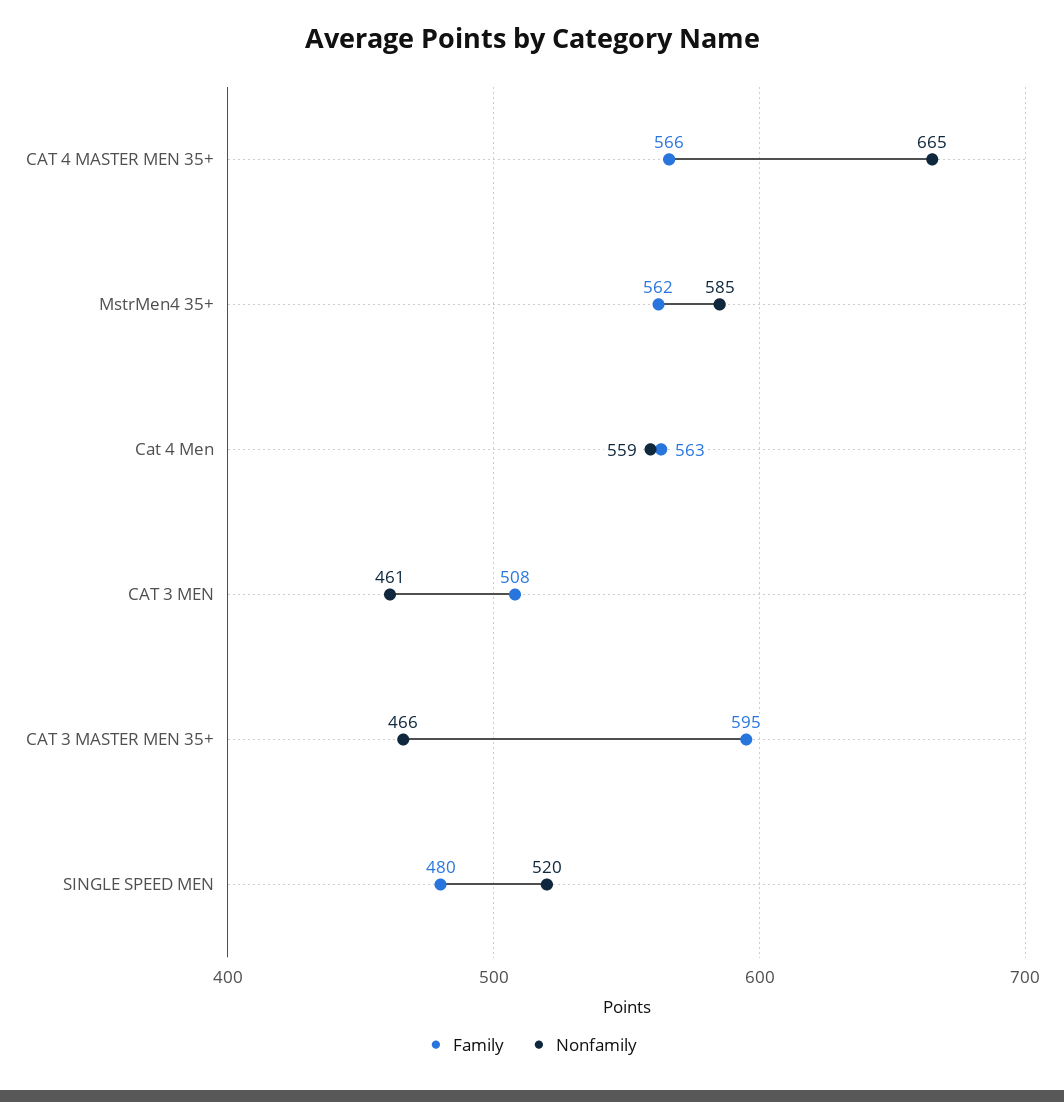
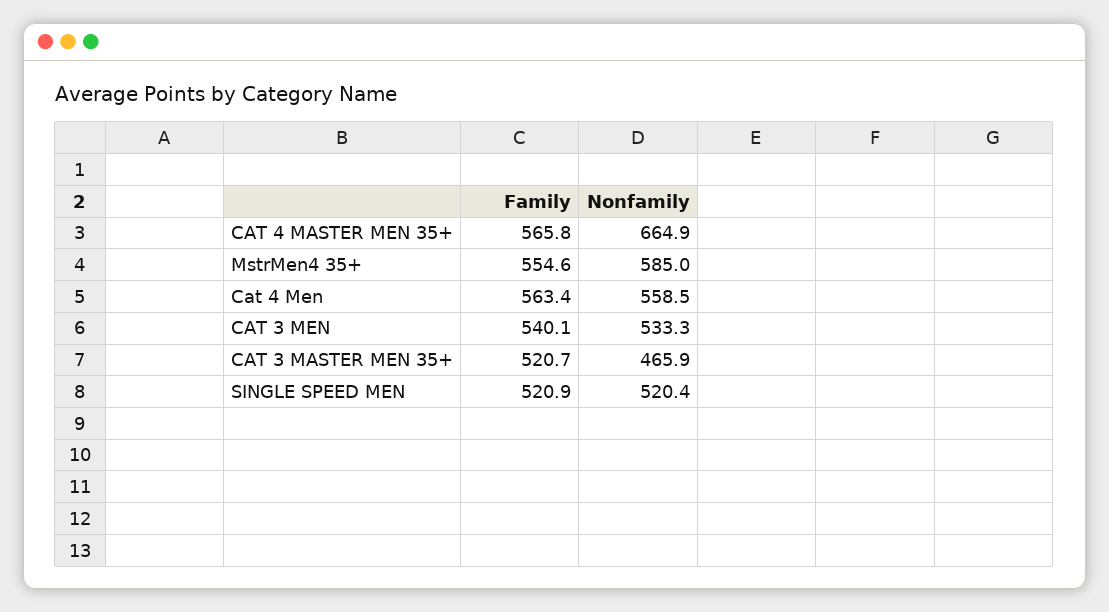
  {
    "Family": {
      "CAT 4 MASTER MEN 35+": 565.8,
-     "MstrMen4 35+": 562,
+     "MstrMen4 35+": 554.6,
      "Cat 4 Men": 563.4,
-     "CAT 3 MEN": 508,
+     "CAT 3 MEN": 540.1,
-     "CAT 3 MASTER MEN 35+": 595,
+     "CAT 3 MASTER MEN 35+": 520.7,
-     "SINGLE SPEED MEN": 480
+     "SINGLE SPEED MEN": 520.9
    },
    "Nonfamily": {
      "CAT 4 MASTER MEN 35+": 664.9,
      "MstrMen4 35+": 585,
      "Cat 4 Men": 558.5,
-     "CAT 3 MEN": 461,
+     "CAT 3 MEN": 533.3,
      "CAT 3 MASTER MEN 35+": 465.9,
      "SINGLE SPEED MEN": 520.4
    }
  }

